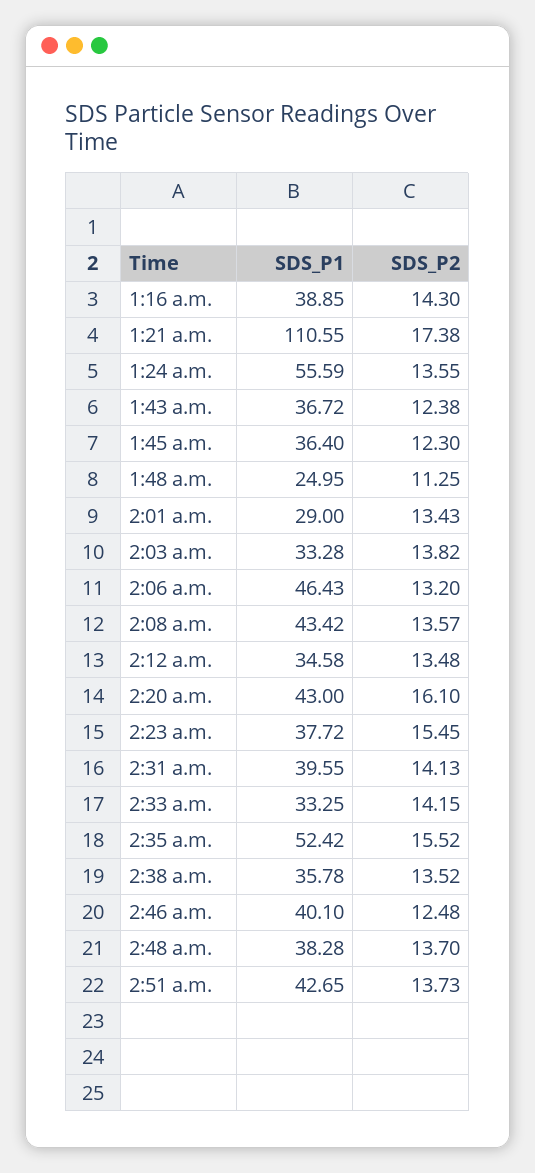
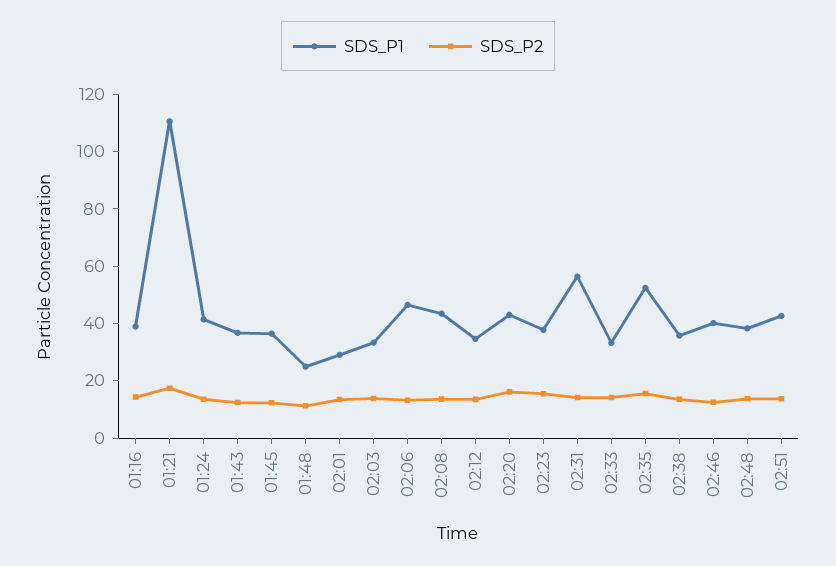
  {
    "SDS_P1": {
      "1:16 a.m.": 38.85,
      "1:21 a.m.": 110.55,
-     "1:24 a.m.": 55.59,
+     "1:24 a.m.": 40,
      "1:43 a.m.": 36.72,
      "1:45 a.m.": 36.4,
      "1:48 a.m.": 24.95,
      "2:01 a.m.": 29,
      "2:03 a.m.": 33.28,
      "2:06 a.m.": 46.43,
      "2:08 a.m.": 43.42,
      "2:12 a.m.": 34.58,
      "2:20 a.m.": 43,
      "2:23 a.m.": 37.72,
-     "2:31 a.m.": 39.55,
+     "2:31 a.m.": 55,
      "2:33 a.m.": 33.25,
      "2:35 a.m.": 52.42,
      "2:38 a.m.": 35.78,
      "2:46 a.m.": 40.1,
      "2:48 a.m.": 38.28,
      "2:51 a.m.": 42.65
    },
    "SDS_P2": {
      "1:16 a.m.": 14.3,
      "1:21 a.m.": 17.38,
      "1:24 a.m.": 13.55,
      "1:43 a.m.": 12.38,
      "1:45 a.m.": 12.3,
      "1:48 a.m.": 11.25,
      "2:01 a.m.": 13.43,
      "2:03 a.m.": 13.82,
      "2:06 a.m.": 13.2,
      "2:08 a.m.": 13.57,
      "2:12 a.m.": 13.48,
      "2:20 a.m.": 16.1,
      "2:23 a.m.": 15.45,
      "2:31 a.m.": 14.13,
      "2:33 a.m.": 14.15,
      "2:35 a.m.": 15.52,
      "2:38 a.m.": 13.52,
      "2:46 a.m.": 12.48,
      "2:48 a.m.": 13.7,
      "2:51 a.m.": 13.73
    }
  }

